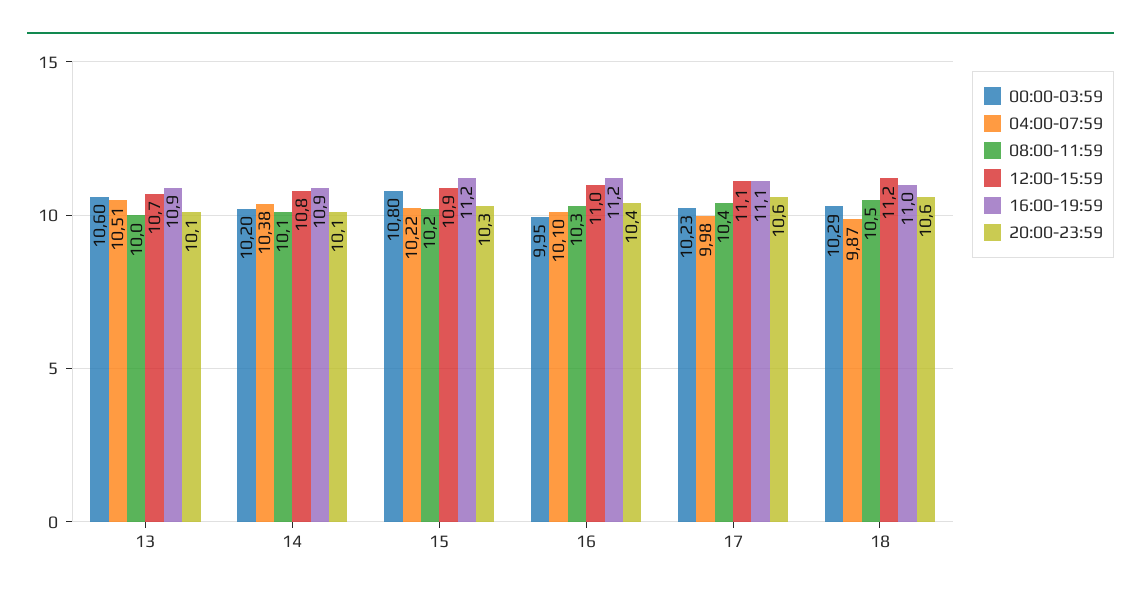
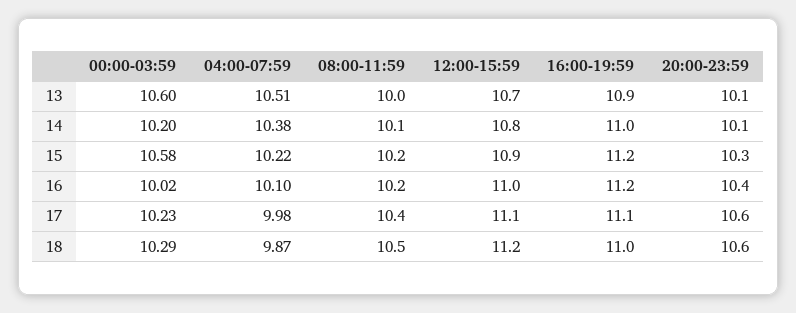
  {
    "00:00-03:59": {
      "13": 10.6,
      "14": 10.2,
-     "15": 10.8,
+     "15": 10.58,
-     "16": 9.95,
+     "16": 10.02,
      "17": 10.23,
      "18": 10.29
    },
    "04:00-07:59": {
      "13": 10.51,
      "14": 10.38,
      "15": 10.22,
      "16": 10.1,
      "17": 9.98,
      "18": 9.87
    },
    "08:00-11:59": {
      "13": 10,
      "14": 10.1,
      "15": 10.2,
-     "16": 10.3,
+     "16": 10.2,
      "17": 10.4,
      "18": 10.5
    },
    "12:00-15:59": {
      "13": 10.7,
      "14": 10.8,
      "15": 10.9,
      "16": 11,
      "17": 11.1,
      "18": 11.2
    },
    "16:00-19:59": {
      "13": 10.9,
-     "14": 10.9,
+     "14": 11,
      "15": 11.2,
      "16": 11.2,
      "17": 11.1,
      "18": 11
    },
    "20:00-23:59": {
      "13": 10.1,
      "14": 10.1,
      "15": 10.3,
      "16": 10.4,
      "17": 10.6,
      "18": 10.6
    }
  }

